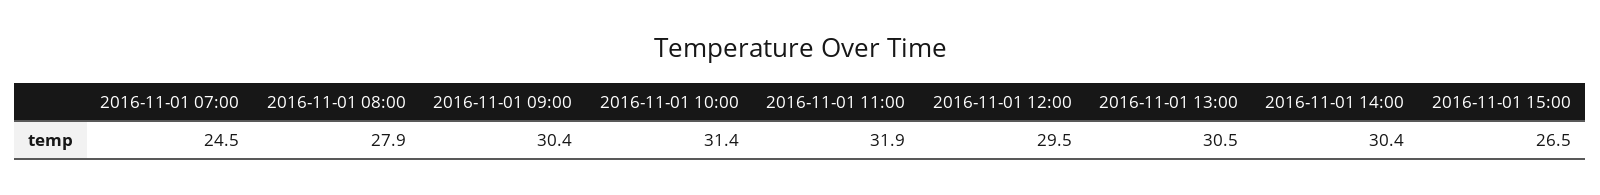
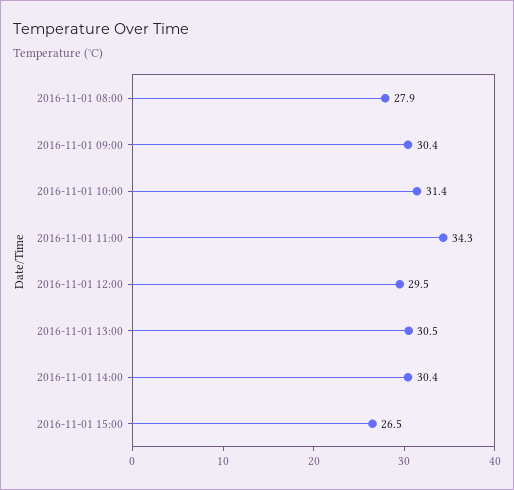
  {
-   "2016-11-01 07:00": 24.5,
    "2016-11-01 08:00": 27.9,
    "2016-11-01 09:00": 30.4,
    "2016-11-01 10:00": 31.4,
-   "2016-11-01 11:00": 31.9,
+   "2016-11-01 11:00": 34.3,
    "2016-11-01 12:00": 29.5,
    "2016-11-01 13:00": 30.5,
    "2016-11-01 14:00": 30.4,
    "2016-11-01 15:00": 26.5
  }

